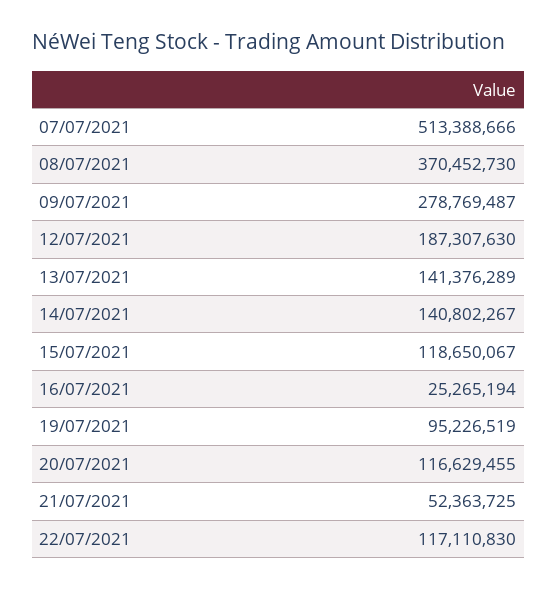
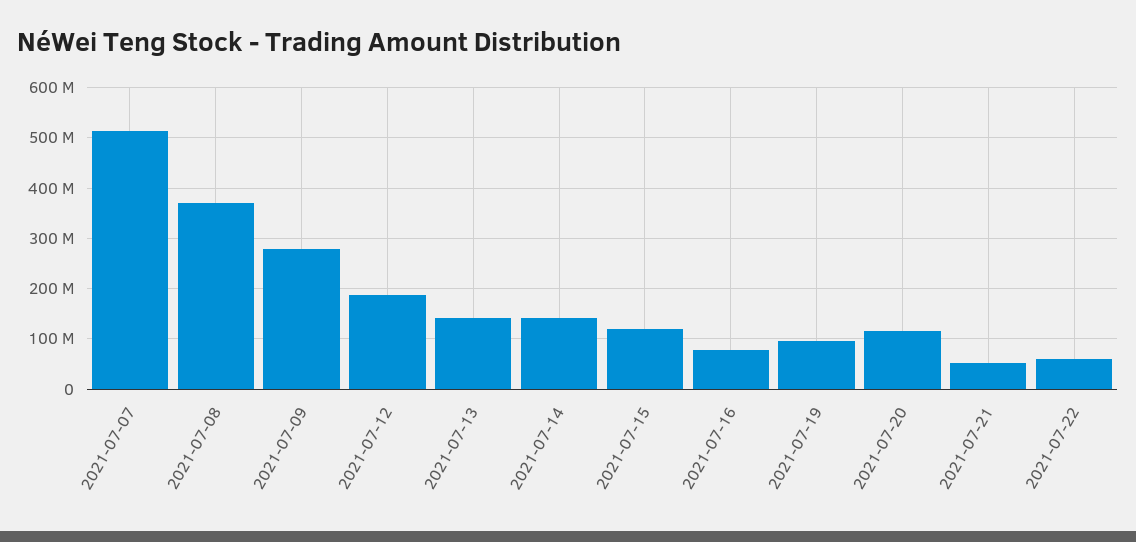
  {
    "07/07/2021": 513388666,
    "08/07/2021": 370452730,
    "09/07/2021": 278769487,
    "12/07/2021": 187307630,
    "13/07/2021": 141376289,
    "14/07/2021": 140802267,
    "15/07/2021": 118650067,
-   "16/07/2021": 25265194,
+   "16/07/2021": 80000000,
    "19/07/2021": 95226519,
    "20/07/2021": 116629455,
    "21/07/2021": 52363725,
-   "22/07/2021": 117110830
+   "22/07/2021": 60000000
  }

